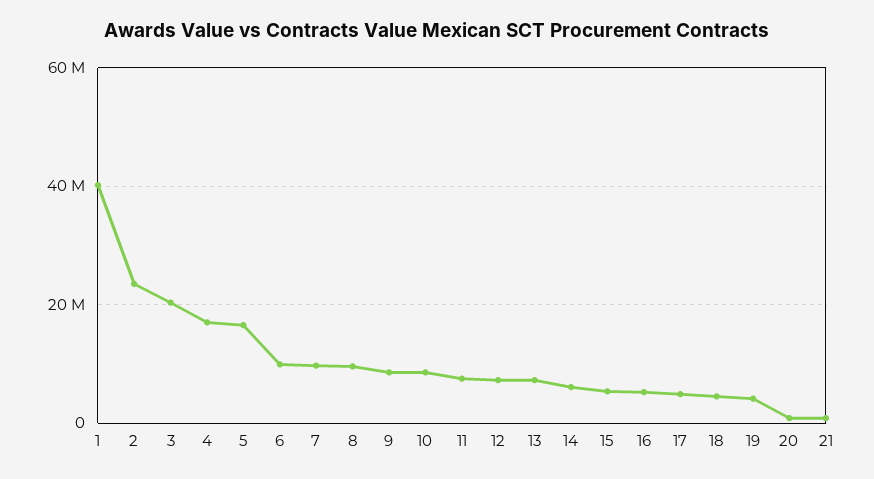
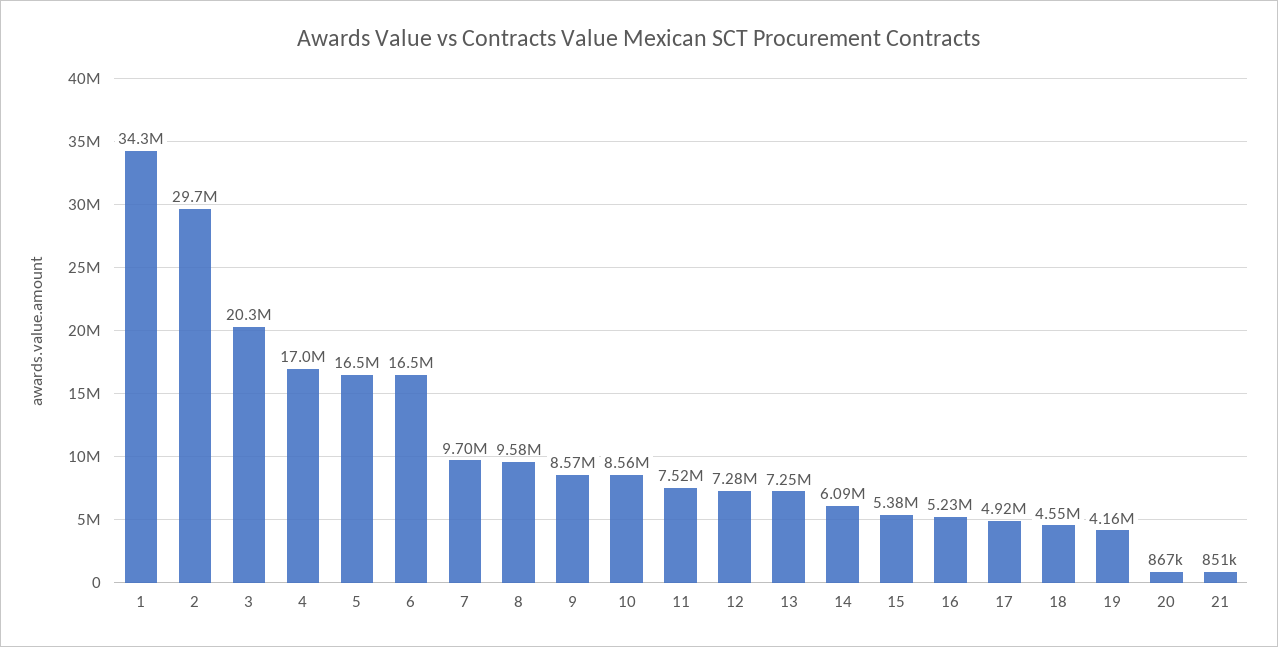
  {
-   "1": 40000000,
+   "1": 34300000,
-   "2": 24000000,
+   "2": 29700000,
    "3": 20300000,
    "4": 17000000,
    "5": 16500000,
-   "6": 10000000,
+   "6": 16500000,
    "7": 9700000,
    "8": 9580000,
    "9": 8570000,
    "10": 8560000,
    "11": 7520000,
    "12": 7280000,
    "13": 7250000,
    "14": 6090000,
    "15": 5380000,
    "16": 5230000,
    "17": 4920000,
    "18": 4550000,
    "19": 4160000,
    "20": 867000,
    "21": 851000
  }

